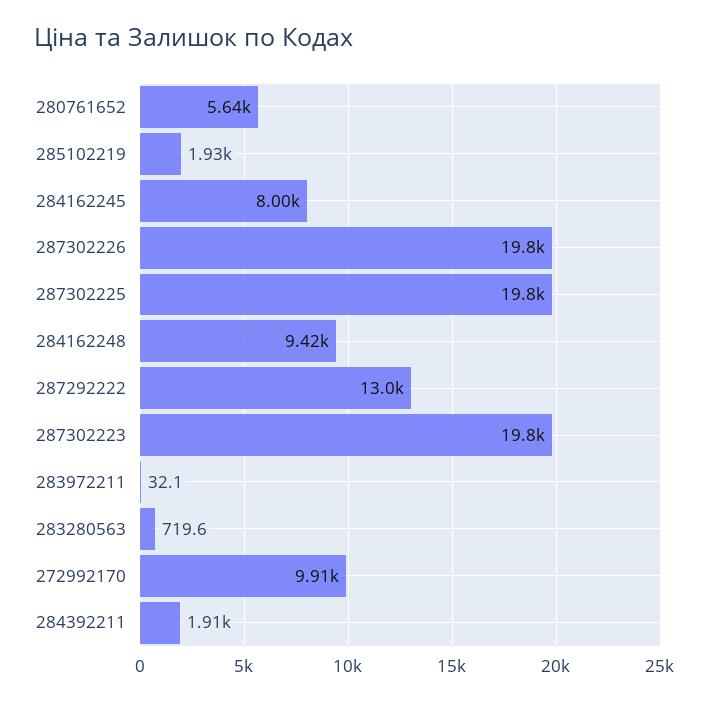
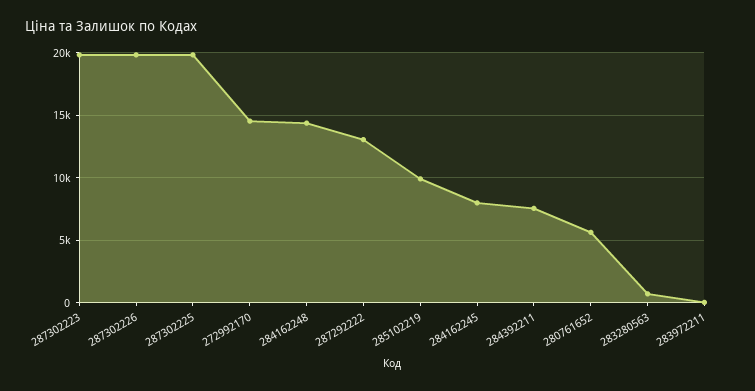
  {
    "280761652": 5640,
-   "285102219": 1930,
+   "285102219": 10000,
    "284162245": 8000,
    "287302226": 19800,
    "287302225": 19800,
-   "284162248": 9420,
+   "284162248": 14500,
    "287292222": 13000,
    "287302223": 19800,
    "283972211": 32.1,
    "283280563": 719.6,
-   "272992170": 9910,
+   "272992170": 14500,
-   "284392211": 1910
+   "284392211": 7500
  }

